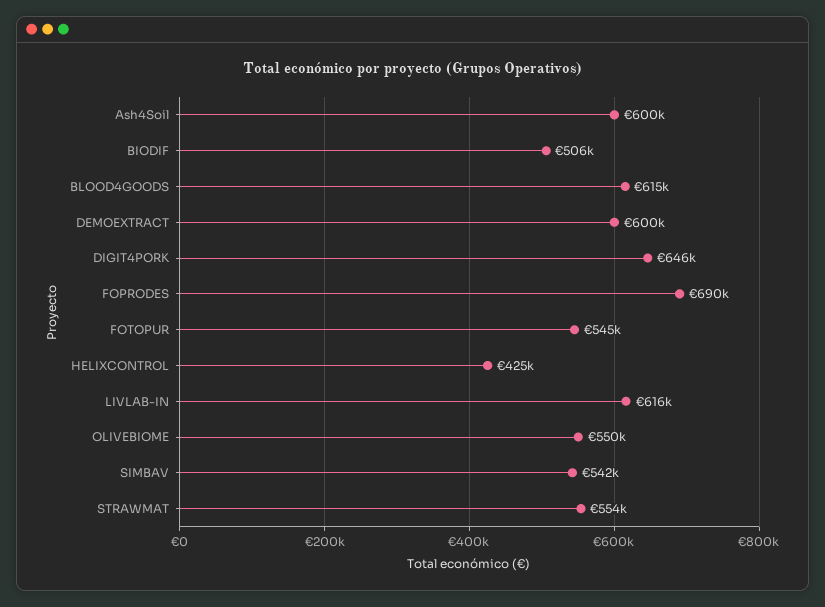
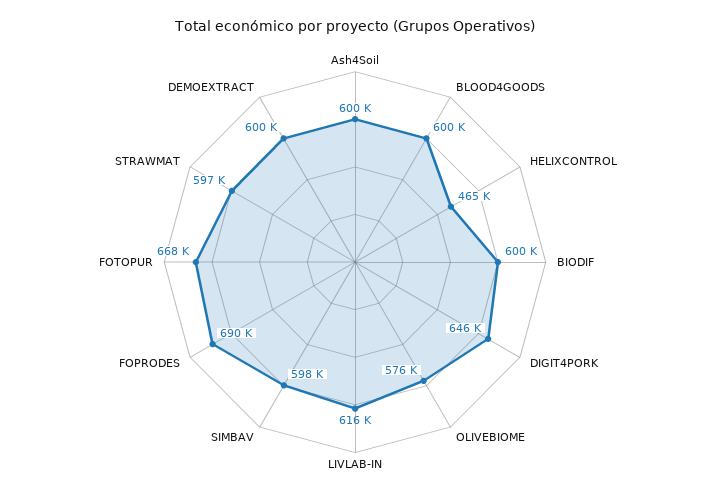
  {
    "Ash4Soil": 600000,
-   "BIODIF": 506000,
+   "BIODIF": 600000,
-   "BLOOD4GOODS": 615000,
+   "BLOOD4GOODS": 600000,
    "DEMOEXTRACT": 600000,
    "DIGIT4PORK": 646000,
    "FOPRODES": 690000,
-   "FOTOPUR": 545000,
+   "FOTOPUR": 668000,
-   "HELIXCONTROL": 425000,
+   "HELIXCONTROL": 465000,
    "LIVLAB-IN": 616000,
-   "OLIVEBIOME": 550000,
+   "OLIVEBIOME": 576000,
-   "SIMBAV": 542000,
+   "SIMBAV": 598000,
-   "STRAWMAT": 554000
+   "STRAWMAT": 597000
  }

